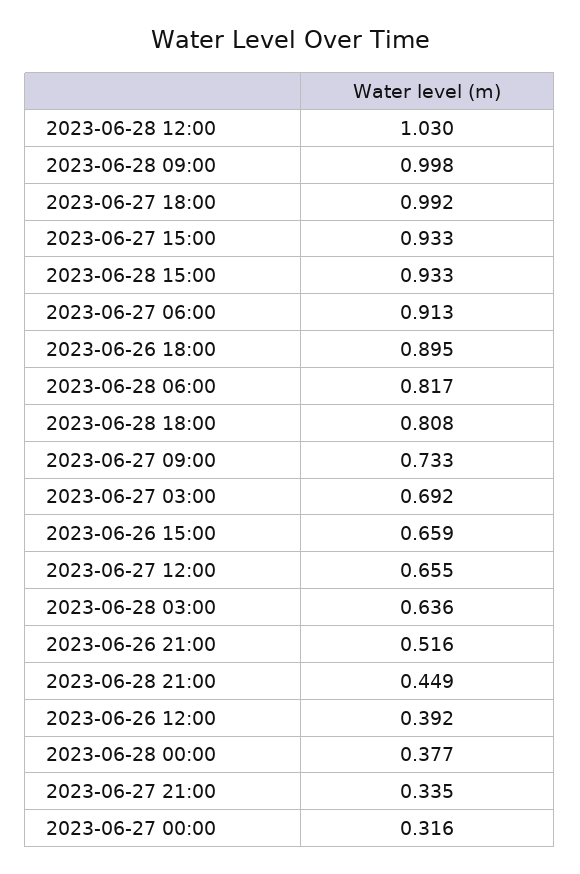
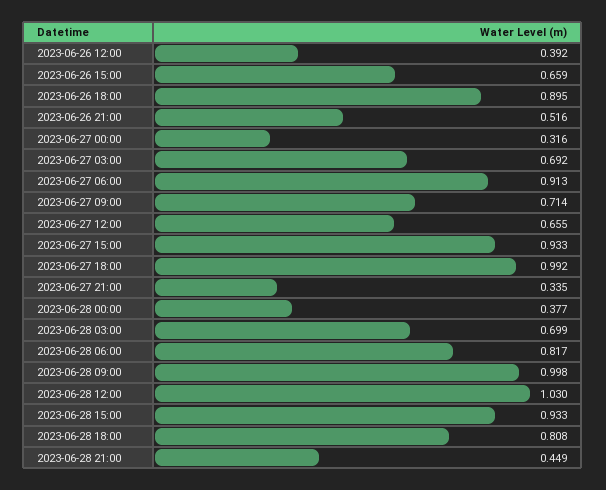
  {
    "2023-06-28 12:00": 1.03,
    "2023-06-28 09:00": 0.998,
    "2023-06-27 18:00": 0.992,
    "2023-06-27 15:00": 0.933,
    "2023-06-28 15:00": 0.933,
    "2023-06-27 06:00": 0.913,
    "2023-06-26 18:00": 0.895,
    "2023-06-28 06:00": 0.817,
    "2023-06-28 18:00": 0.808,
-   "2023-06-27 09:00": 0.733,
+   "2023-06-27 09:00": 0.714,
    "2023-06-27 03:00": 0.692,
    "2023-06-26 15:00": 0.659,
    "2023-06-27 12:00": 0.655,
-   "2023-06-28 03:00": 0.636,
+   "2023-06-28 03:00": 0.699,
    "2023-06-26 21:00": 0.516,
    "2023-06-28 21:00": 0.449,
    "2023-06-26 12:00": 0.392,
    "2023-06-28 00:00": 0.377,
    "2023-06-27 21:00": 0.335,
    "2023-06-27 00:00": 0.316
  }

